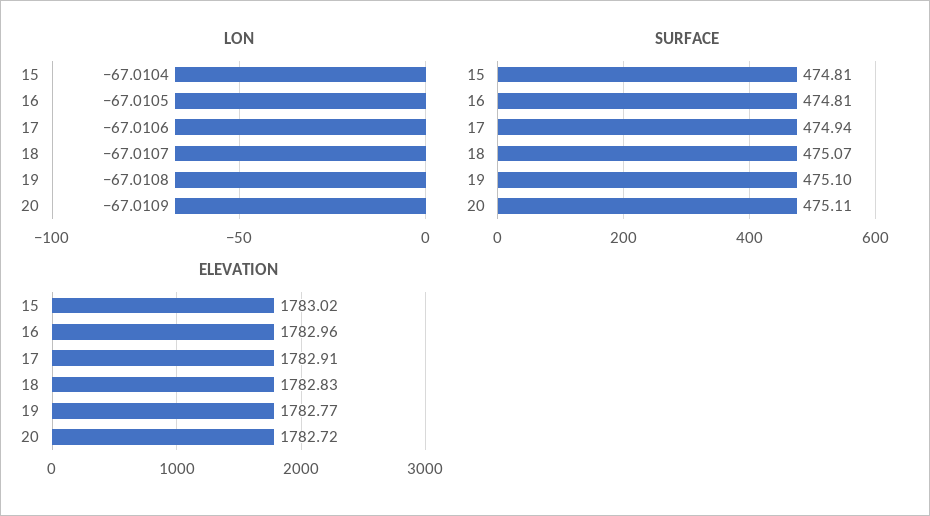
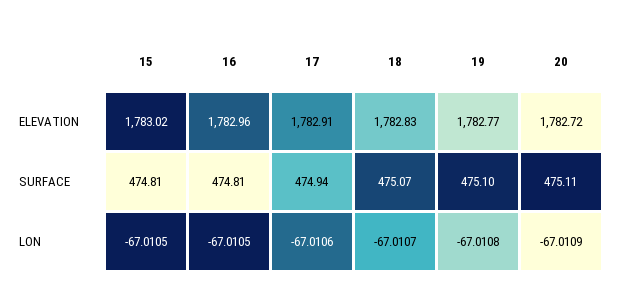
  {
    "LON": {
-     "15": -67.0104,
+     "15": -67.0105,
      "16": -67.0105,
      "17": -67.0106,
      "18": -67.0107,
      "19": -67.0108,
      "20": -67.0109
    },
    "SURFACE": {
      "15": 474.81,
      "16": 474.81,
      "17": 474.94,
      "18": 475.07,
      "19": 475.1,
      "20": 475.11
    },
    "ELEVATION": {
      "15": 1783.02,
      "16": 1782.96,
      "17": 1782.91,
      "18": 1782.83,
      "19": 1782.77,
      "20": 1782.72
    }
  }

